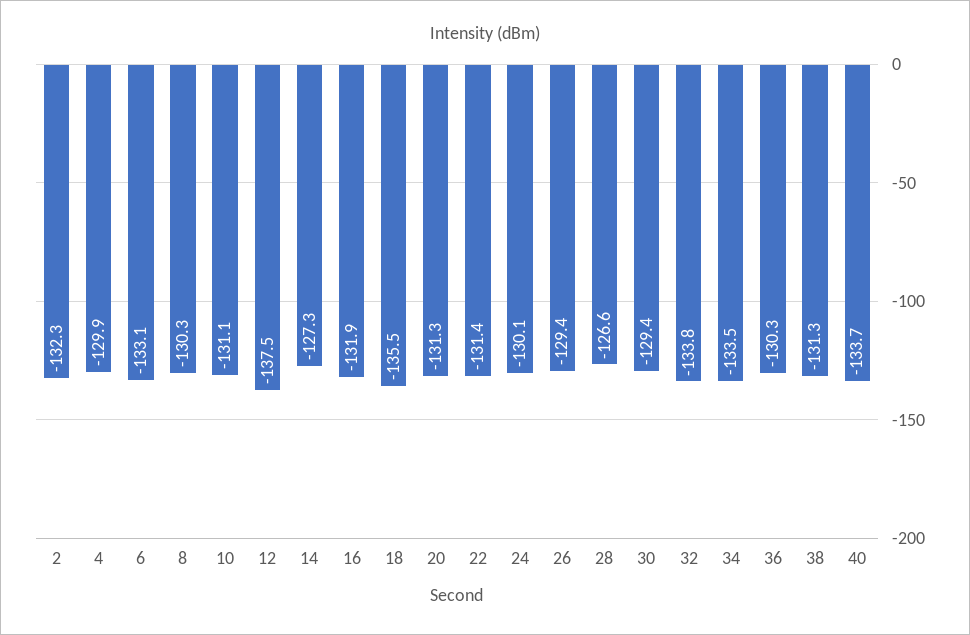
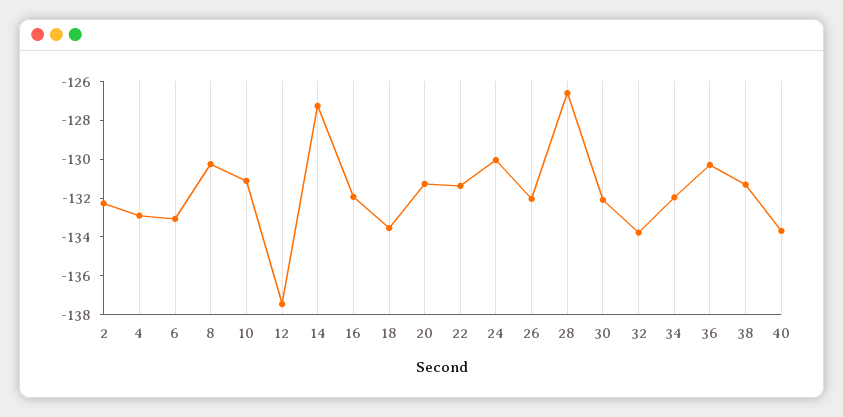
  {
    "2": -132.3,
-   "4": -129.9,
+   "4": -133,
    "6": -133.1,
    "8": -130.3,
    "10": -131.1,
    "12": -137.5,
    "14": -127.3,
    "16": -131.9,
-   "18": -135.5,
+   "18": -133.5,
    "20": -131.3,
    "22": -131.4,
    "24": -130.1,
-   "26": -129.4,
+   "26": -132,
    "28": -126.6,
-   "30": -129.4,
+   "30": -132,
    "32": -133.8,
-   "34": -133.5,
+   "34": -132,
    "36": -130.3,
    "38": -131.3,
    "40": -133.7
  }

